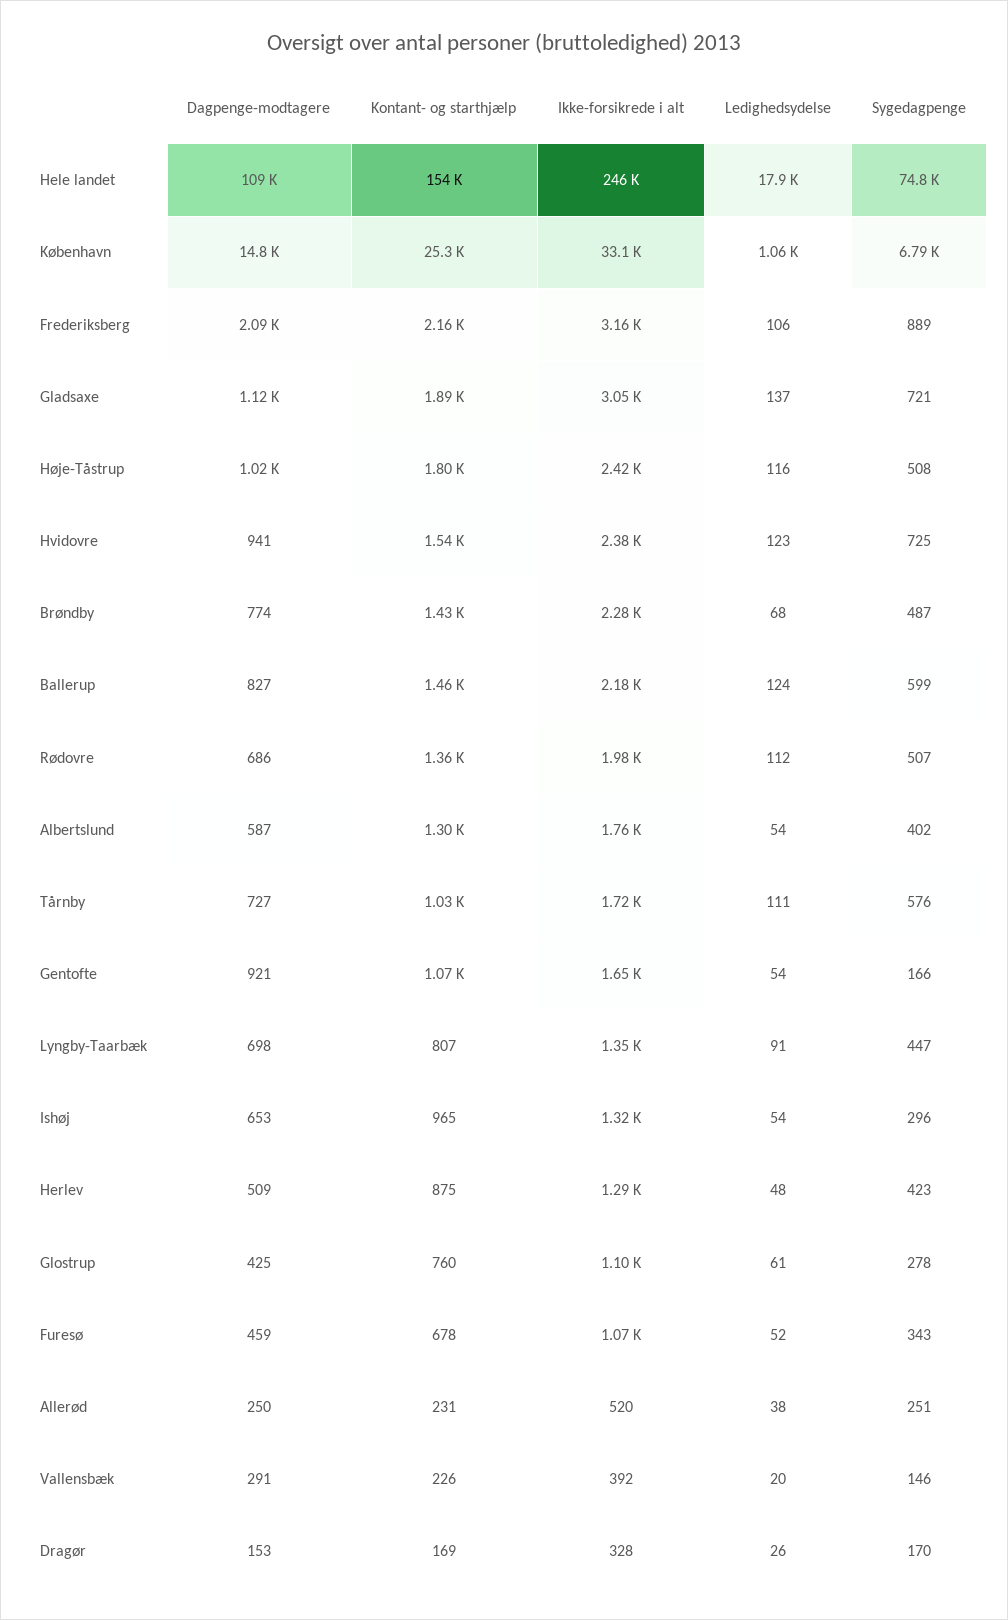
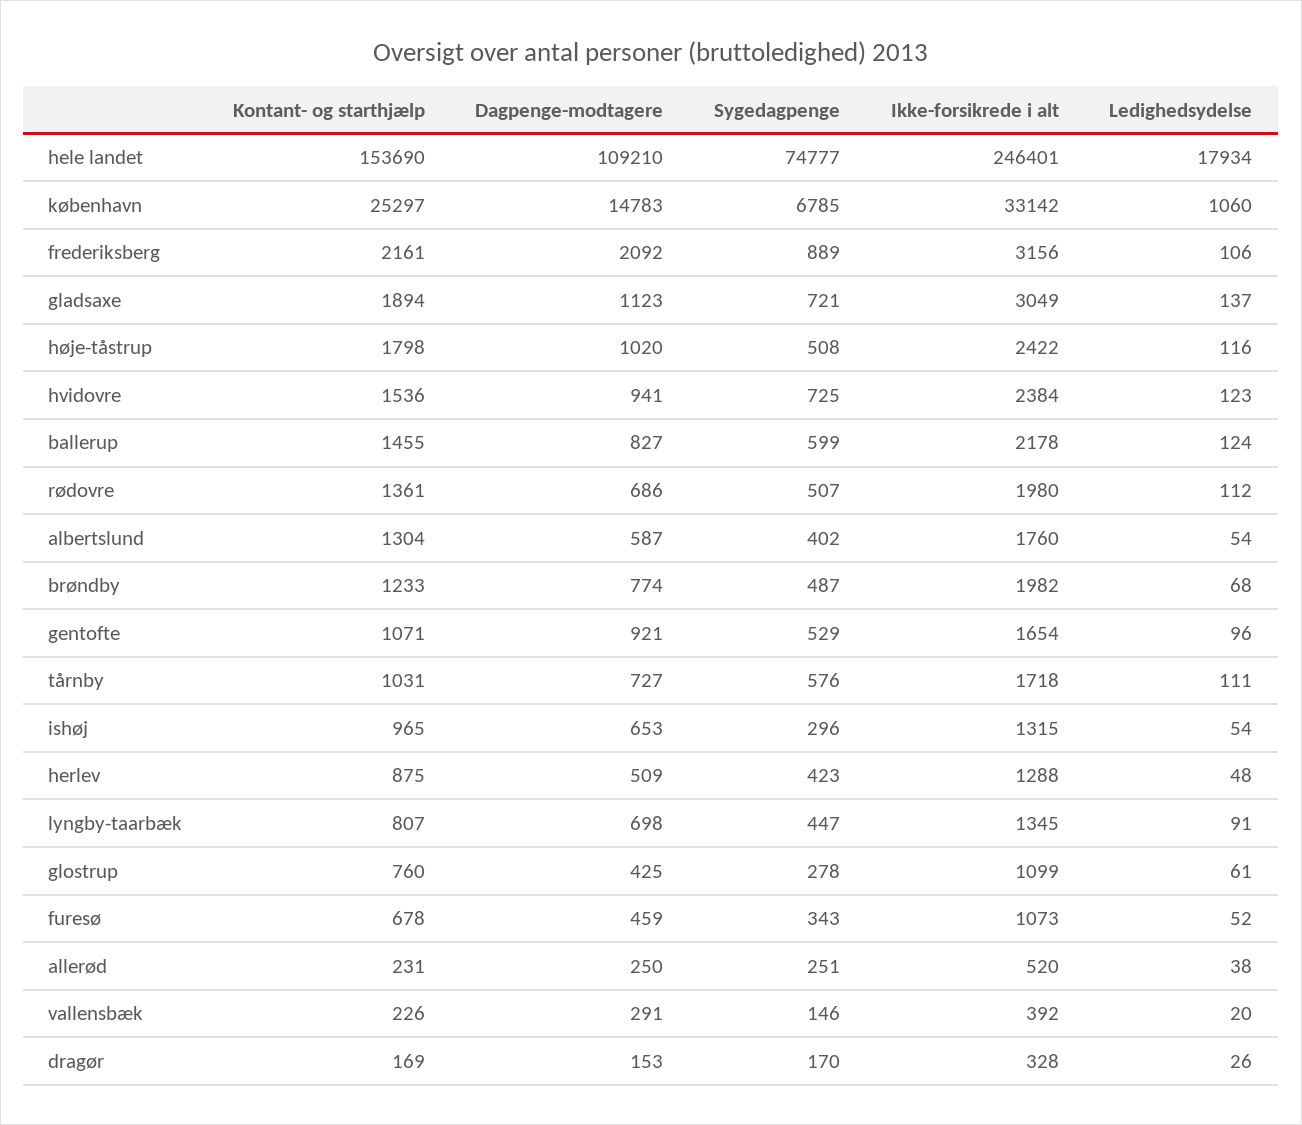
  {
    "Dagpenge-modtagere": {
      "Hele landet": 109210,
      "København": 14783,
      "Frederiksberg": 2092,
      "Gladsaxe": 1123,
      "Høje-Tåstrup": 1020,
      "Hvidovre": 941,
      "Brøndby": 774,
      "Ballerup": 827,
      "Rødovre": 686,
      "Albertslund": 587,
      "Tårnby": 727,
      "Gentofte": 921,
      "Lyngby-Taarbæk": 698,
      "Ishøj": 653,
      "Herlev": 509,
      "Glostrup": 425,
      "Furesø": 459,
      "Allerød": 250,
      "Vallensbæk": 291,
      "Dragør": 153
    },
    "Kontant- og starthjælp": {
      "Hele landet": 153690,
      "København": 25297,
      "Frederiksberg": 2161,
      "Gladsaxe": 1894,
      "Høje-Tåstrup": 1798,
      "Hvidovre": 1536,
-     "Brøndby": 1430,
+     "Brøndby": 1233,
      "Ballerup": 1455,
      "Rødovre": 1361,
      "Albertslund": 1304,
      "Tårnby": 1031,
      "Gentofte": 1071,
      "Lyngby-Taarbæk": 807,
      "Ishøj": 965,
      "Herlev": 875,
      "Glostrup": 760,
      "Furesø": 678,
      "Allerød": 231,
      "Vallensbæk": 226,
      "Dragør": 169
    },
    "Ikke-forsikrede i alt": {
      "Hele landet": 246401,
      "København": 33142,
      "Frederiksberg": 3156,
      "Gladsaxe": 3049,
      "Høje-Tåstrup": 2422,
      "Hvidovre": 2384,
-     "Brøndby": 2280,
+     "Brøndby": 1982,
      "Ballerup": 2178,
      "Rødovre": 1980,
      "Albertslund": 1760,
      "Tårnby": 1718,
      "Gentofte": 1654,
      "Lyngby-Taarbæk": 1345,
      "Ishøj": 1315,
      "Herlev": 1288,
      "Glostrup": 1099,
      "Furesø": 1073,
      "Allerød": 520,
      "Vallensbæk": 392,
      "Dragør": 328
    },
    "Ledighedsydelse": {
      "Hele landet": 17934,
      "København": 1060,
      "Frederiksberg": 106,
      "Gladsaxe": 137,
      "Høje-Tåstrup": 116,
      "Hvidovre": 123,
      "Brøndby": 68,
      "Ballerup": 124,
      "Rødovre": 112,
      "Albertslund": 54,
      "Tårnby": 111,
-     "Gentofte": 54,
+     "Gentofte": 96,
      "Lyngby-Taarbæk": 91,
      "Ishøj": 54,
      "Herlev": 48,
      "Glostrup": 61,
      "Furesø": 52,
      "Allerød": 38,
      "Vallensbæk": 20,
      "Dragør": 26
    },
    "Sygedagpenge": {
      "Hele landet": 74777,
      "København": 6785,
      "Frederiksberg": 889,
      "Gladsaxe": 721,
      "Høje-Tåstrup": 508,
      "Hvidovre": 725,
      "Brøndby": 487,
      "Ballerup": 599,
      "Rødovre": 507,
      "Albertslund": 402,
      "Tårnby": 576,
-     "Gentofte": 166,
+     "Gentofte": 529,
      "Lyngby-Taarbæk": 447,
      "Ishøj": 296,
      "Herlev": 423,
      "Glostrup": 278,
      "Furesø": 343,
      "Allerød": 251,
      "Vallensbæk": 146,
      "Dragør": 170
    }
  }

